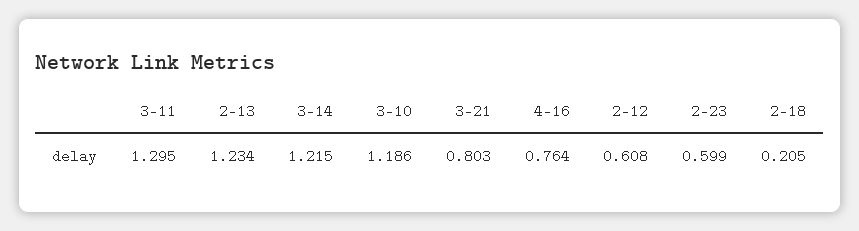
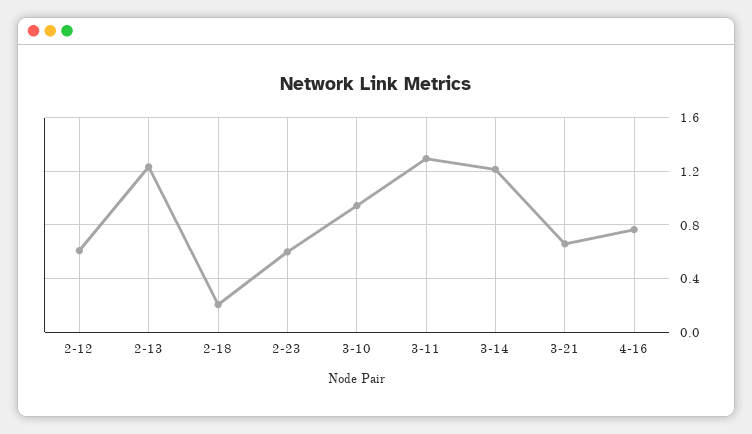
  {
    "3-11": 1.295,
    "2-13": 1.234,
    "3-14": 1.215,
-   "3-10": 1.186,
+   "3-10": 0.95,
-   "3-21": 0.803,
+   "3-21": 0.65,
    "4-16": 0.764,
    "2-12": 0.608,
    "2-23": 0.599,
    "2-18": 0.205
  }

